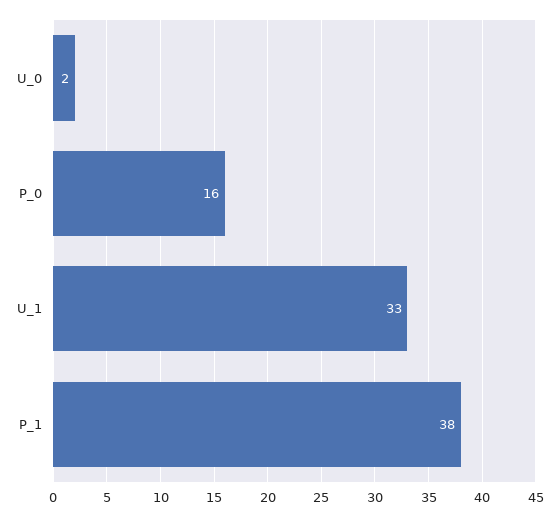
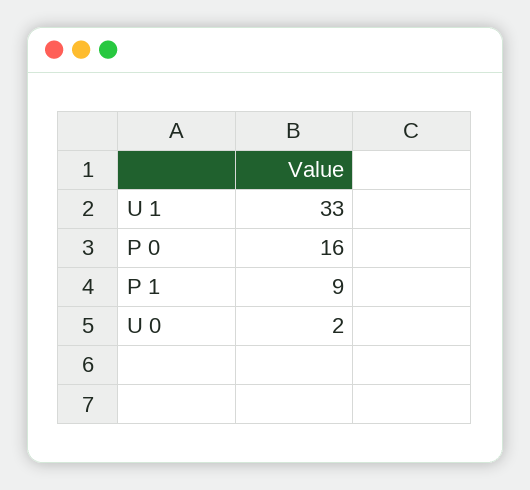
  {
    "U_0": 2,
    "P_0": 16,
    "U_1": 33,
-   "P_1": 38
+   "P_1": 9
  }

